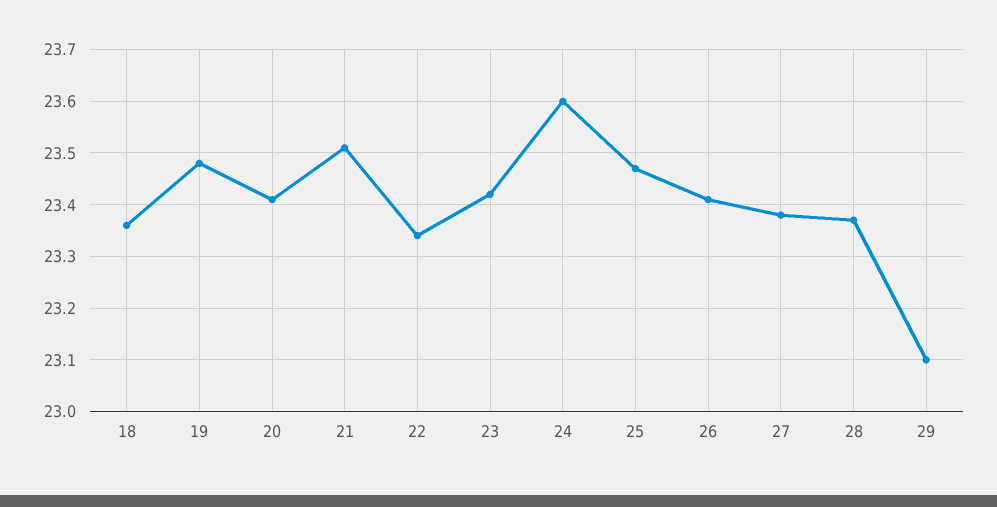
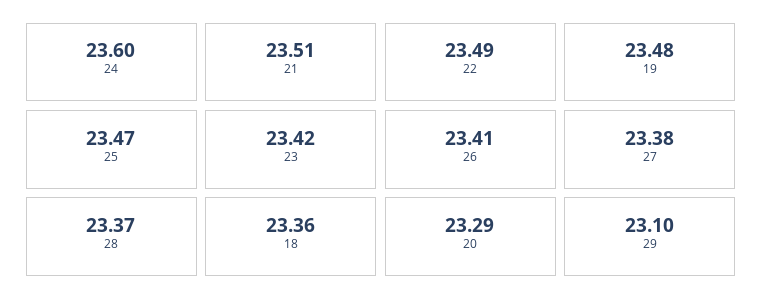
  {
    "18": 23.36,
    "19": 23.48,
-   "20": 23.4,
+   "20": 23.29,
    "21": 23.51,
-   "22": 23.35,
+   "22": 23.49,
    "23": 23.42,
    "24": 23.6,
    "25": 23.47,
    "26": 23.41,
    "27": 23.38,
    "28": 23.37,
    "29": 23.1
  }

